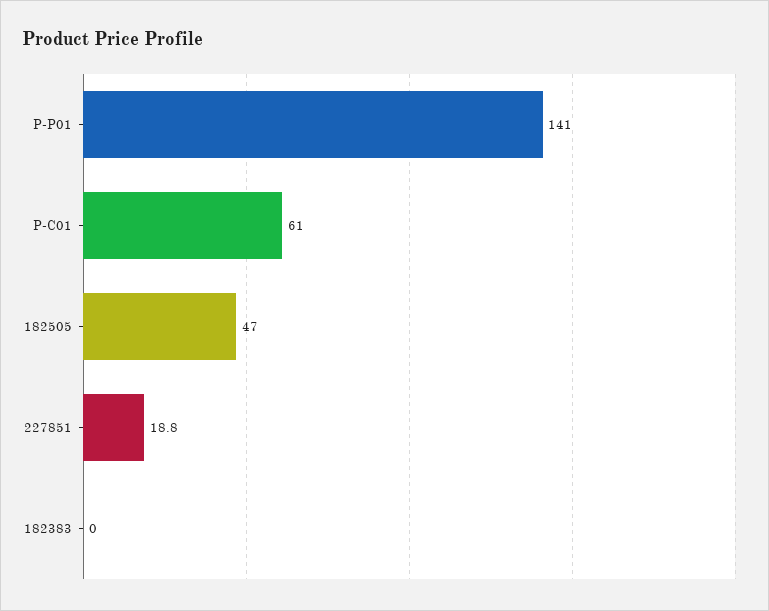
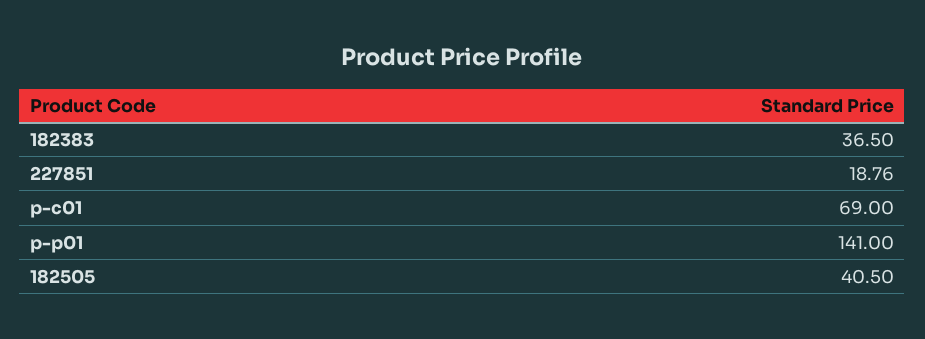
  {
    "P-P01": 141,
-   "P-C01": 61,
+   "P-C01": 69,
-   "182505": 47,
+   "182505": 40.5,
    "227851": 18.76,
-   "182383": 0
+   "182383": 36.5
  }

